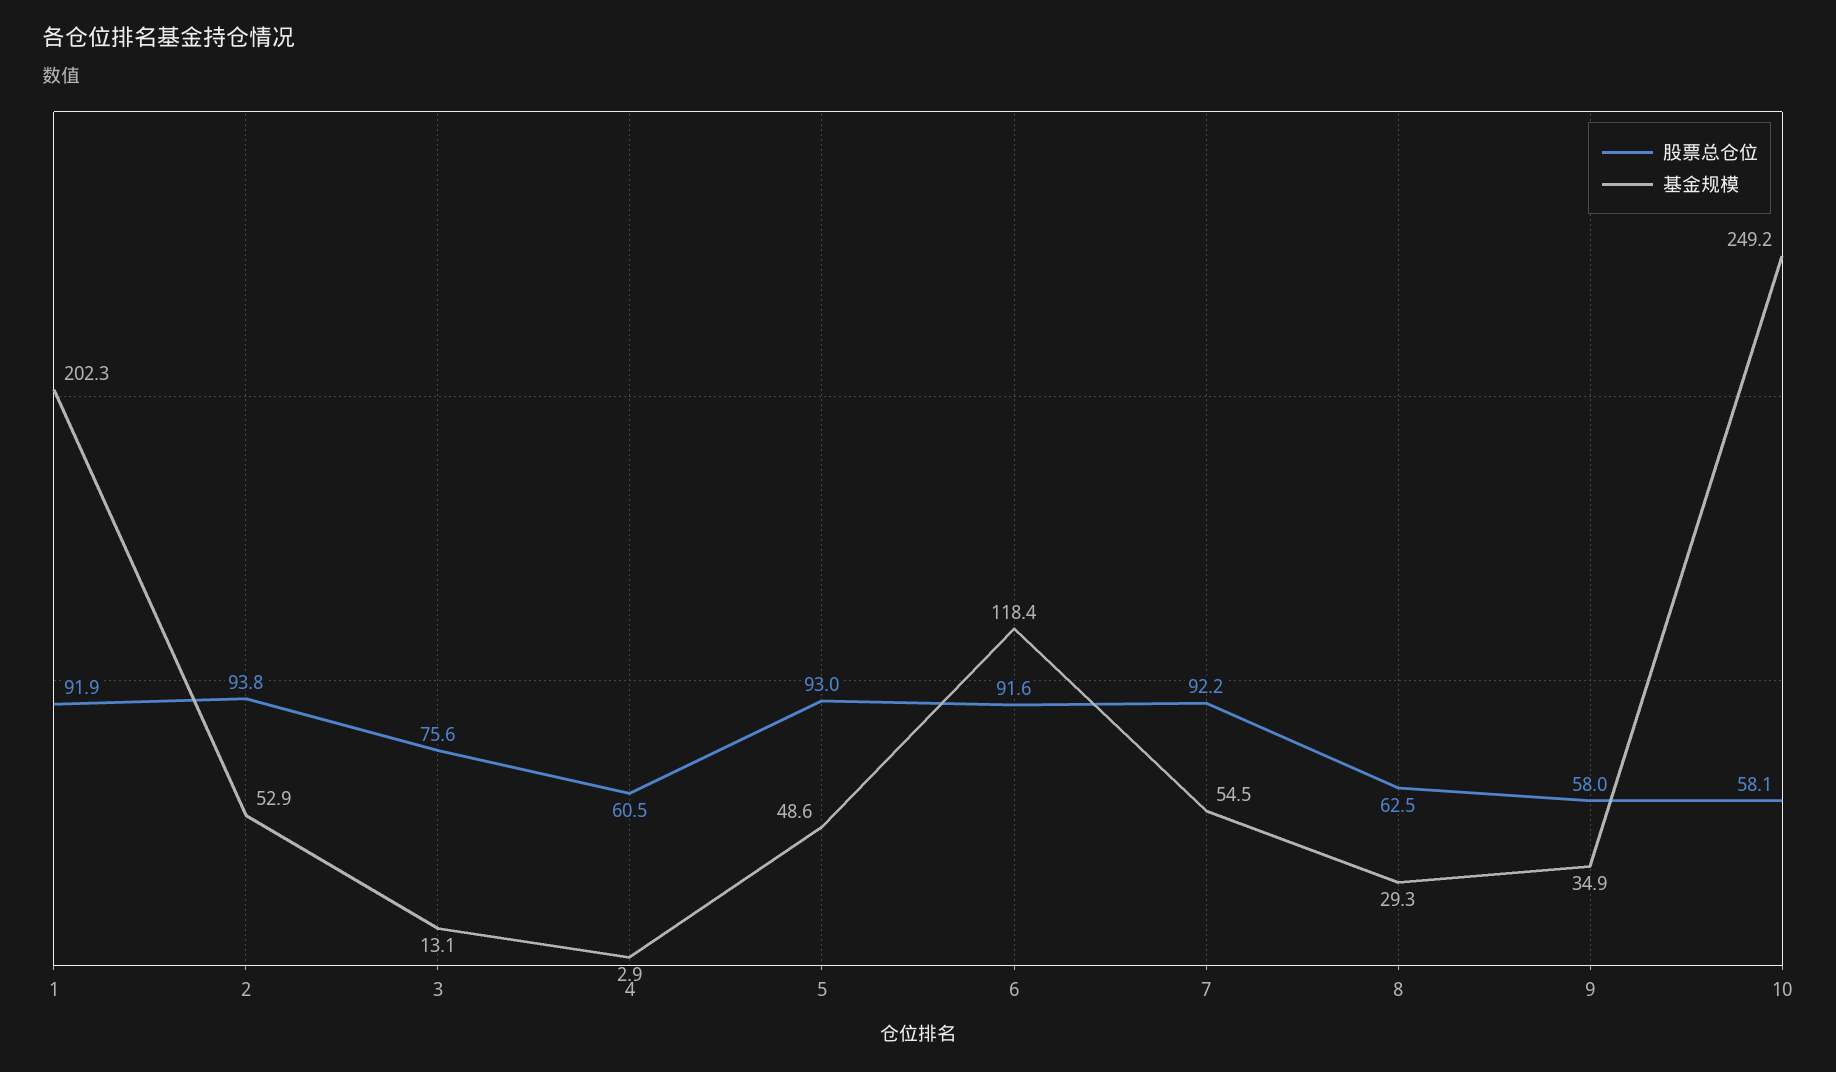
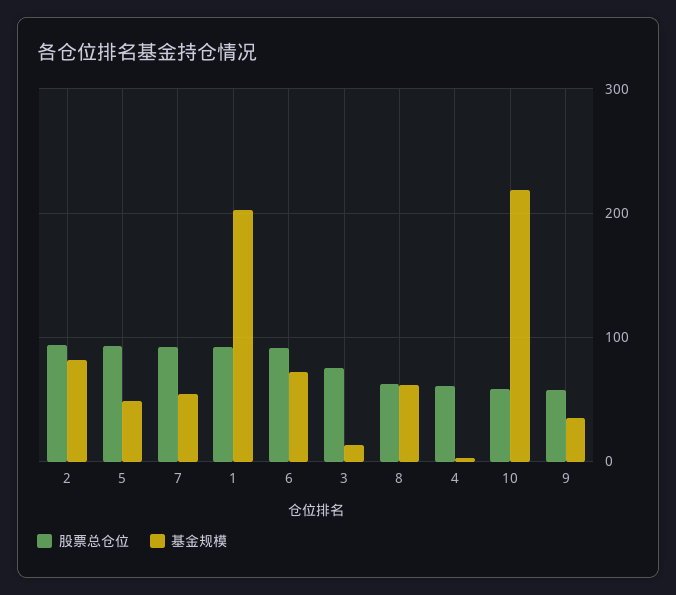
  {
    "股票总仓位": {
      "1": 91.9,
      "2": 93.8,
      "3": 75.6,
      "4": 60.5,
      "5": 93,
      "6": 91.6,
      "7": 92.2,
      "8": 62.5,
      "9": 58,
      "10": 58.1
    },
    "基金规模": {
      "1": 202.3,
-     "2": 52.9,
+     "2": 80,
      "3": 13.1,
      "4": 2.9,
      "5": 48.6,
-     "6": 118.4,
+     "6": 70,
      "7": 54.5,
-     "8": 29.3,
+     "8": 60,
      "9": 34.9,
-     "10": 249.2
+     "10": 220
    }
  }

